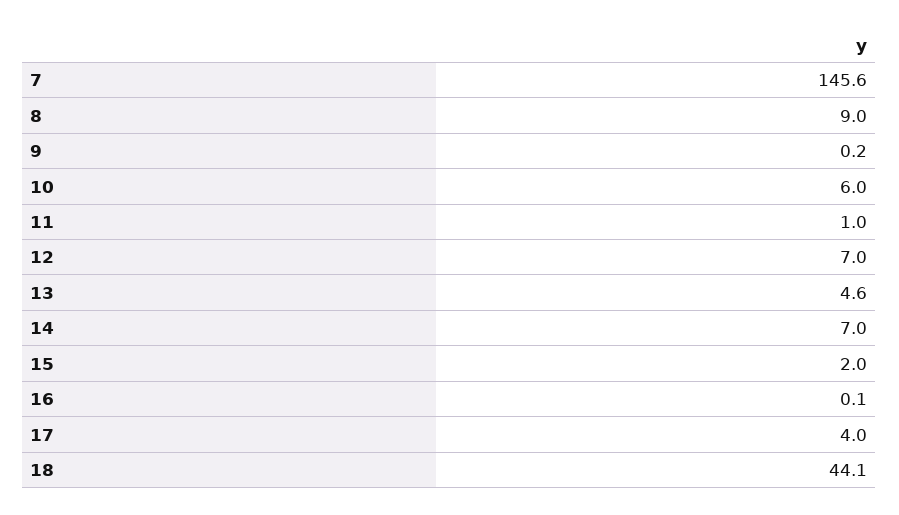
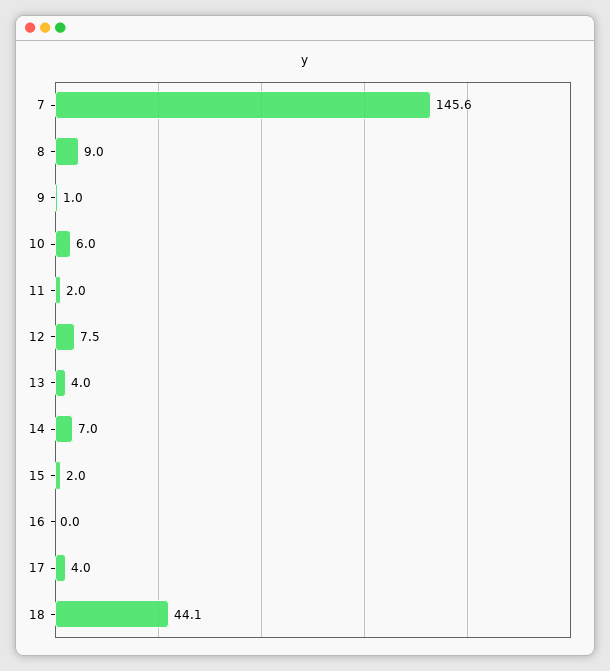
  {
    "7": 145.6,
    "8": 9,
-   "9": 0.2,
+   "9": 1,
    "10": 6,
-   "11": 1,
+   "11": 2,
-   "12": 7,
+   "12": 7.5,
-   "13": 4.6,
+   "13": 4,
    "14": 7,
    "15": 2,
-   "16": 0.1,
+   "16": 0,
    "17": 4,
    "18": 44.1
  }

